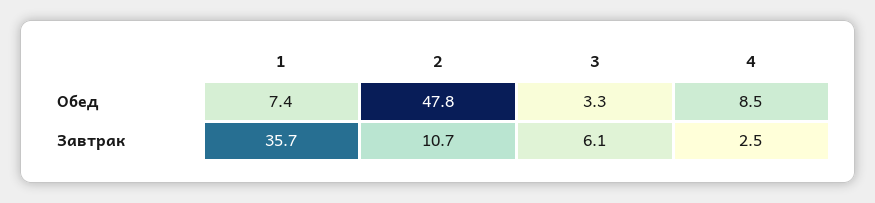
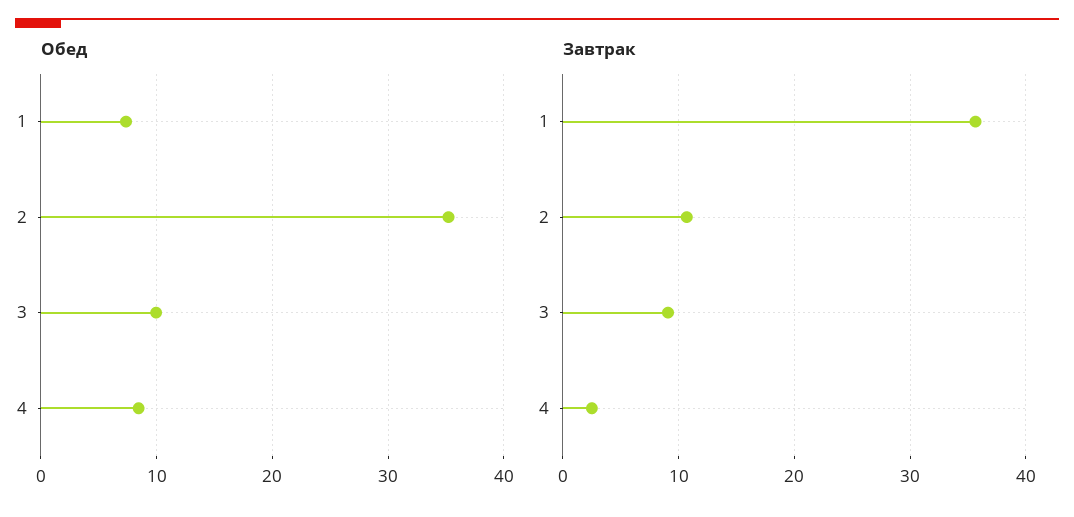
  {
    "Обед": {
      "1": 7.4,
-     "2": 47.8,
+     "2": 35,
-     "3": 3.3,
+     "3": 10,
      "4": 8.5
    },
    "Завтрак": {
      "1": 35.7,
      "2": 10.7,
-     "3": 6.1,
+     "3": 9,
      "4": 2.5
    }
  }

